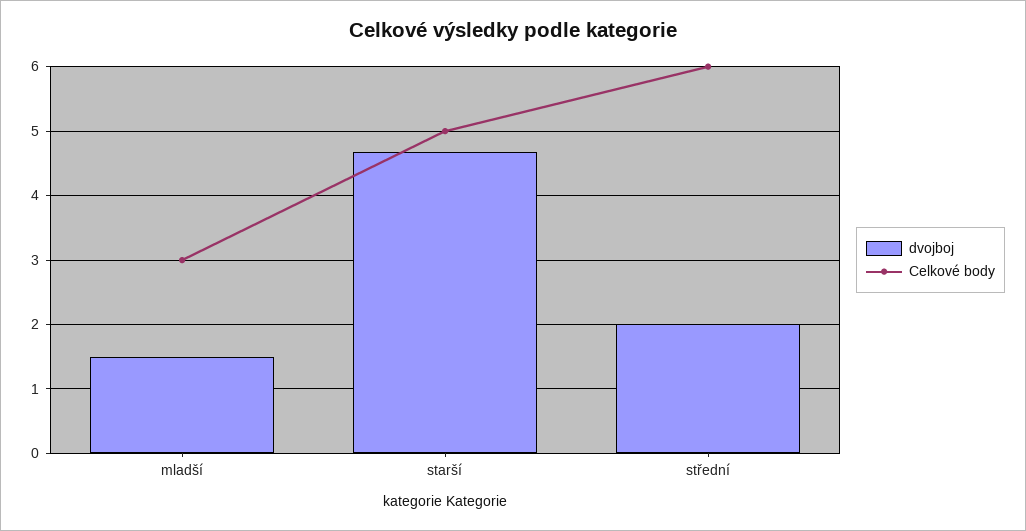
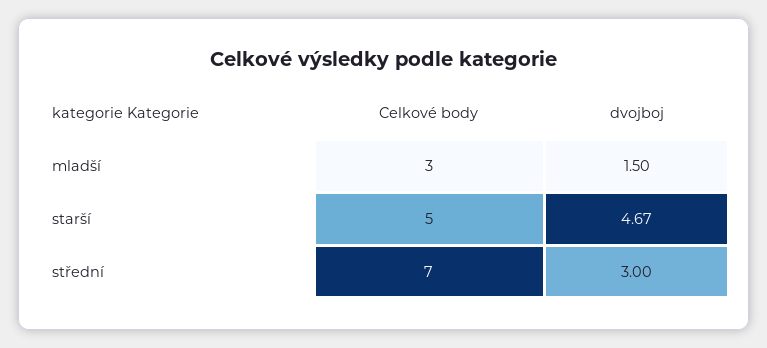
  {
    "dvojboj": {
      "mladší": 1.5,
      "starší": 4.67,
-     "střední": 2
+     "střední": 3
    },
    "Celkové body": {
      "mladší": 3,
      "starší": 5,
-     "střední": 6
+     "střední": 7
    }
  }

